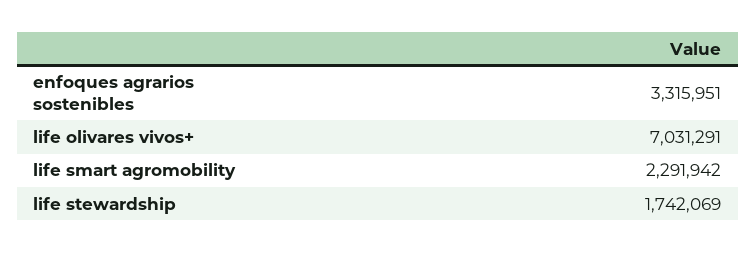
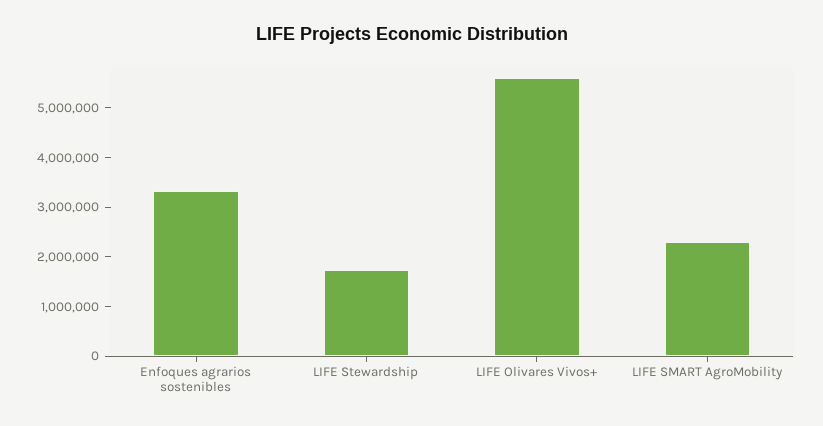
  {
    "enfoques agrarios sostenibles": 3315951,
-   "life olivares vivos+": 7031291,
+   "life olivares vivos+": 5600000,
    "life smart agromobility": 2291942,
    "life stewardship": 1742069
  }

